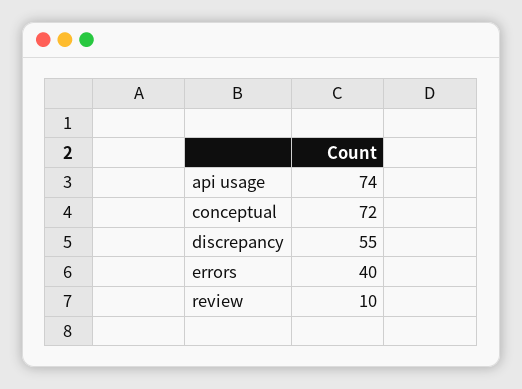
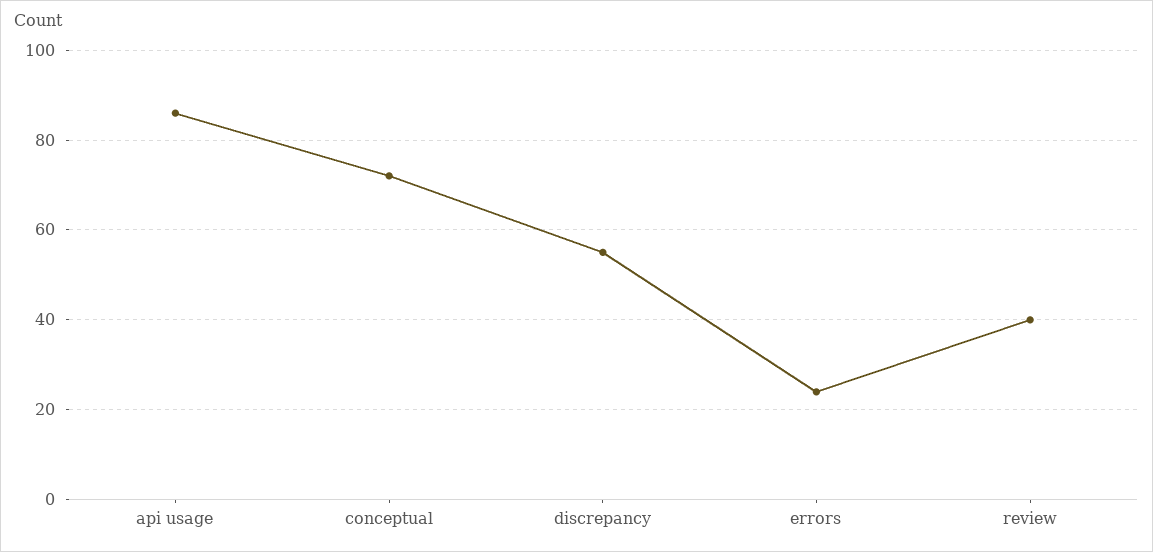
  {
-   "api usage": 74,
+   "api usage": 85,
    "conceptual": 72,
    "discrepancy": 55,
-   "errors": 40,
+   "errors": 25,
-   "review": 10
+   "review": 40
  }

